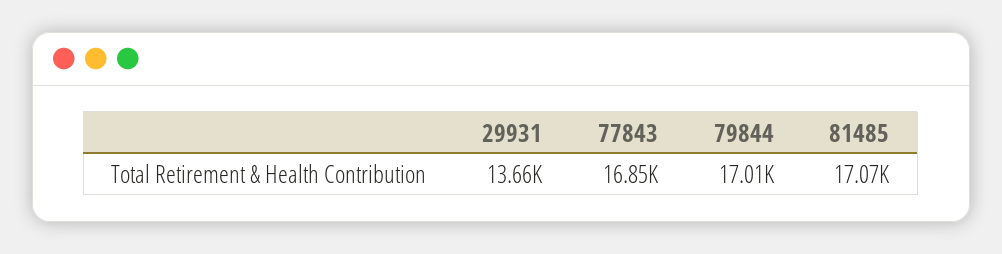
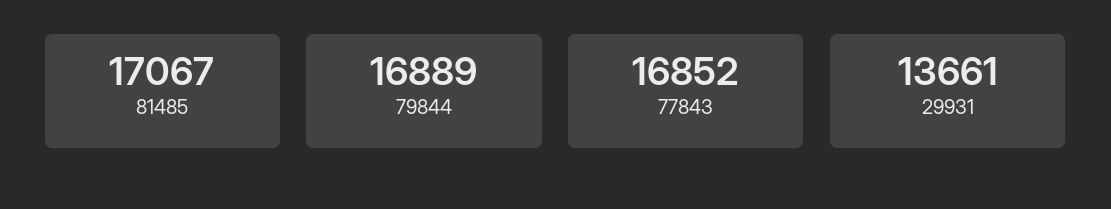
  {
    "29931": 13661,
    "77843": 16852,
-   "79844": 17010,
+   "79844": 16889,
    "81485": 17067
  }

